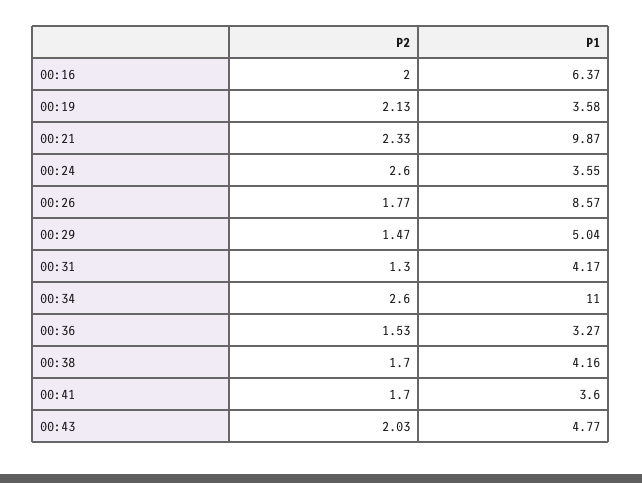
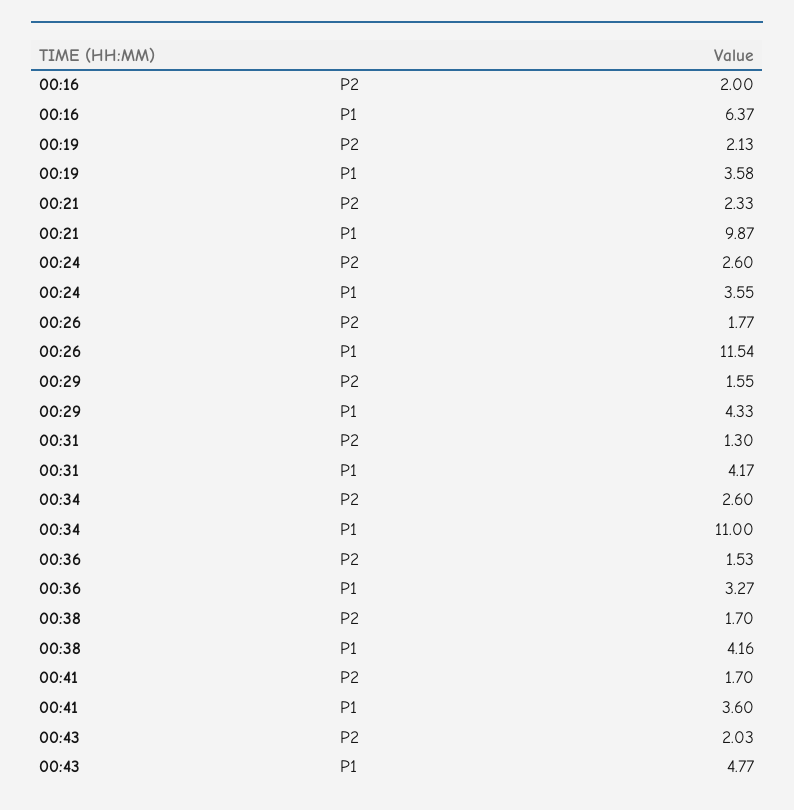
  {
    "P2": {
      "00:16": 2,
      "00:19": 2.13,
      "00:21": 2.33,
      "00:24": 2.6,
      "00:26": 1.77,
-     "00:29": 1.47,
+     "00:29": 1.55,
      "00:31": 1.3,
      "00:34": 2.6,
      "00:36": 1.53,
      "00:38": 1.7,
      "00:41": 1.7,
      "00:43": 2.03
    },
    "P1": {
      "00:16": 6.37,
      "00:19": 3.58,
      "00:21": 9.87,
      "00:24": 3.55,
-     "00:26": 8.57,
+     "00:26": 11.54,
-     "00:29": 5.04,
+     "00:29": 4.33,
      "00:31": 4.17,
      "00:34": 11,
      "00:36": 3.27,
      "00:38": 4.16,
      "00:41": 3.6,
      "00:43": 4.77
    }
  }

